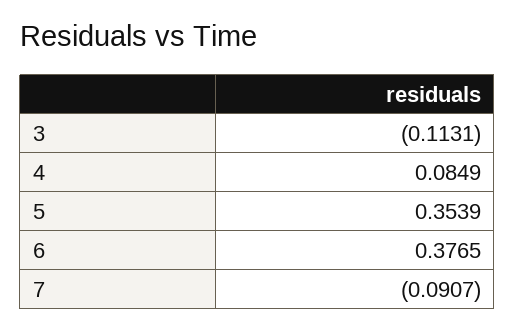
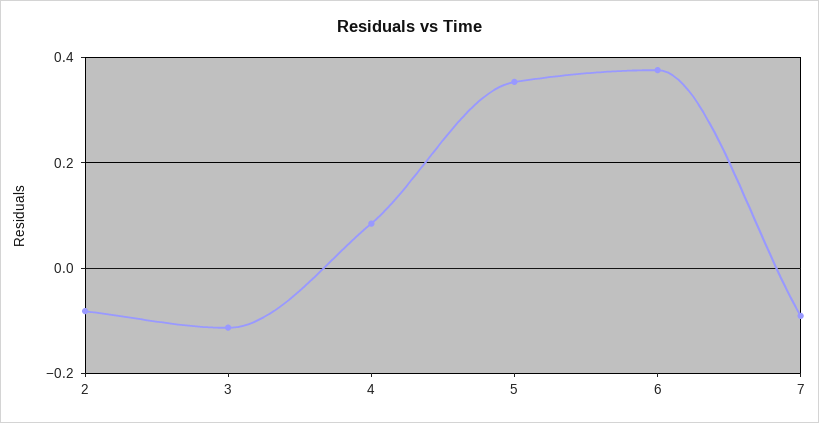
  {
    "3": -0.1131,
    "4": 0.0849,
    "5": 0.3539,
    "6": 0.3765,
-   "7": -0.0907
+   "7": -0.0907,
+   "2": -0.08
  }

